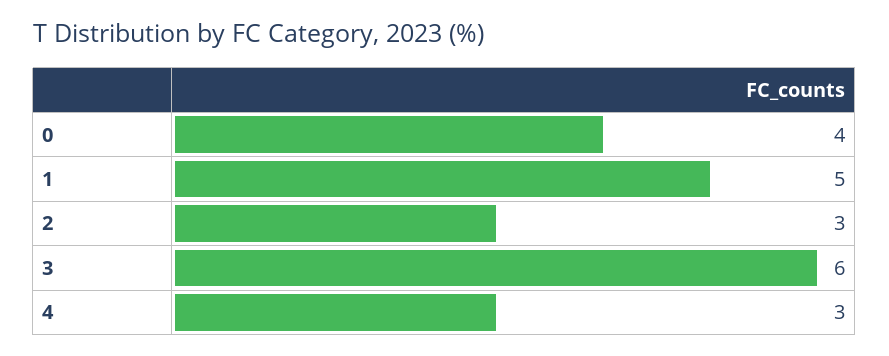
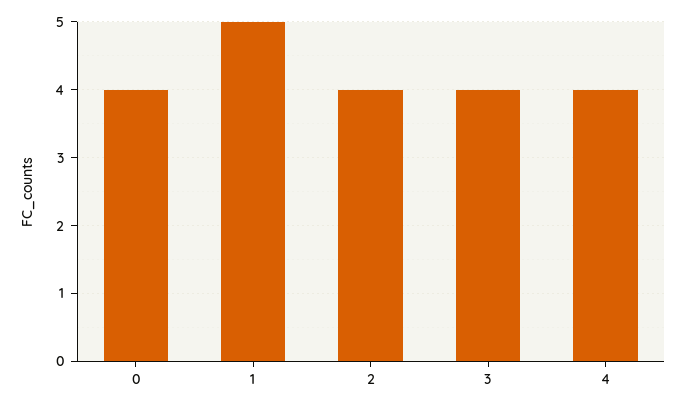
  {
    "0": 4,
    "1": 5,
-   "2": 3,
+   "2": 4,
-   "3": 6,
+   "3": 4,
-   "4": 3
+   "4": 4
  }

